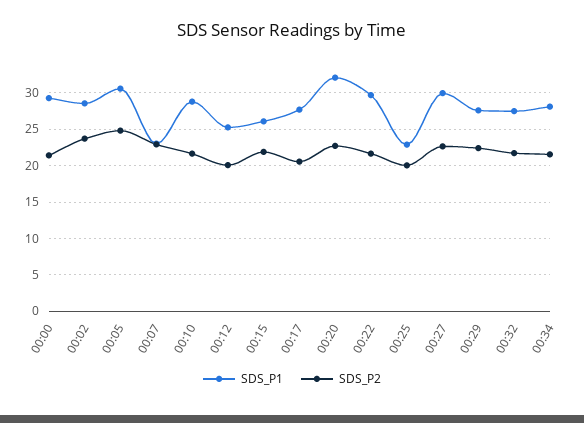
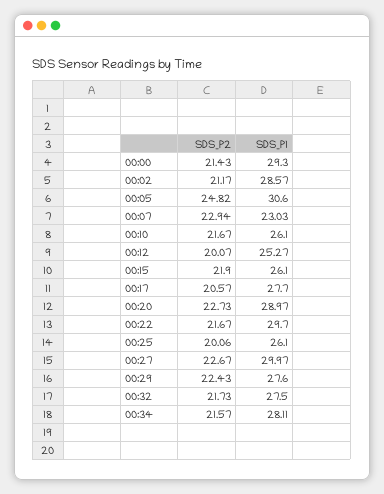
  {
    "SDS_P1": {
      "00:00": 29.3,
      "00:02": 28.57,
      "00:05": 30.6,
      "00:07": 23.03,
-     "00:10": 29,
+     "00:10": 26.1,
      "00:12": 25.27,
      "00:15": 26.1,
      "00:17": 27.7,
-     "00:20": 32,
+     "00:20": 28.97,
      "00:22": 29.7,
-     "00:25": 23,
+     "00:25": 26.1,
      "00:27": 29.97,
      "00:29": 27.6,
      "00:32": 27.5,
      "00:34": 28.11
    },
    "SDS_P2": {
      "00:00": 21.43,
-     "00:02": 24,
+     "00:02": 21.17,
      "00:05": 24.82,
      "00:07": 22.94,
      "00:10": 21.67,
      "00:12": 20.07,
      "00:15": 21.9,
      "00:17": 20.57,
      "00:20": 22.73,
      "00:22": 21.67,
      "00:25": 20.06,
      "00:27": 22.67,
      "00:29": 22.43,
      "00:32": 21.73,
      "00:34": 21.57
    }
  }

